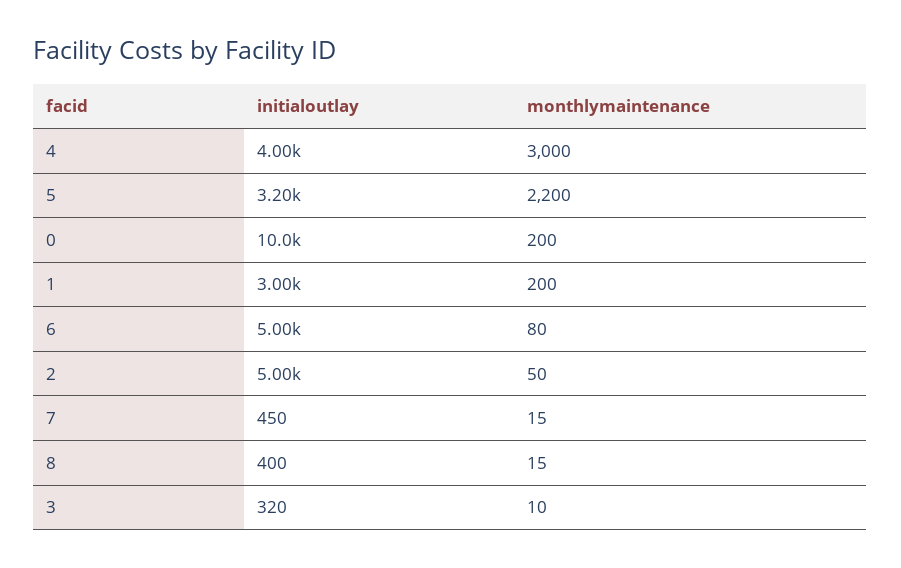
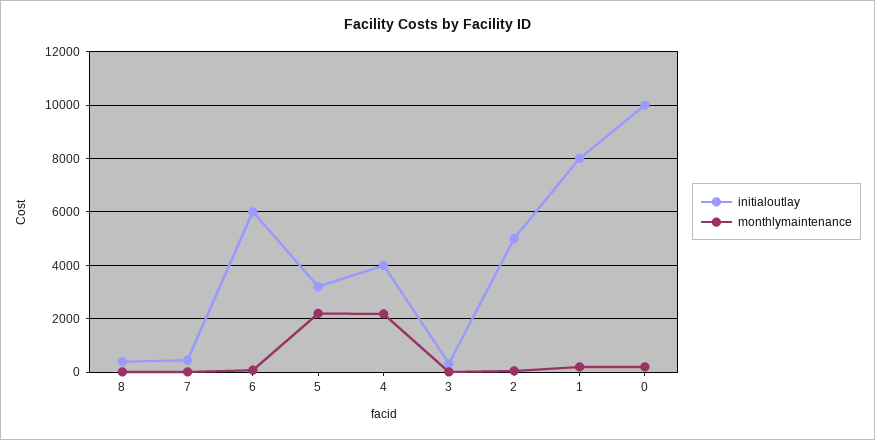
  {
    "initialoutlay": {
      "4": 4000,
      "5": 3200,
      "0": 10000,
-     "1": 3000,
+     "1": 8000,
-     "6": 5000,
+     "6": 6000,
      "2": 5000,
      "7": 450,
      "8": 400,
      "3": 320
    },
    "monthlymaintenance": {
-     "4": 3000,
+     "4": 2250,
      "5": 2200,
      "0": 200,
      "1": 200,
      "6": 80,
      "2": 50,
      "7": 15,
      "8": 15,
      "3": 10
    }
  }

